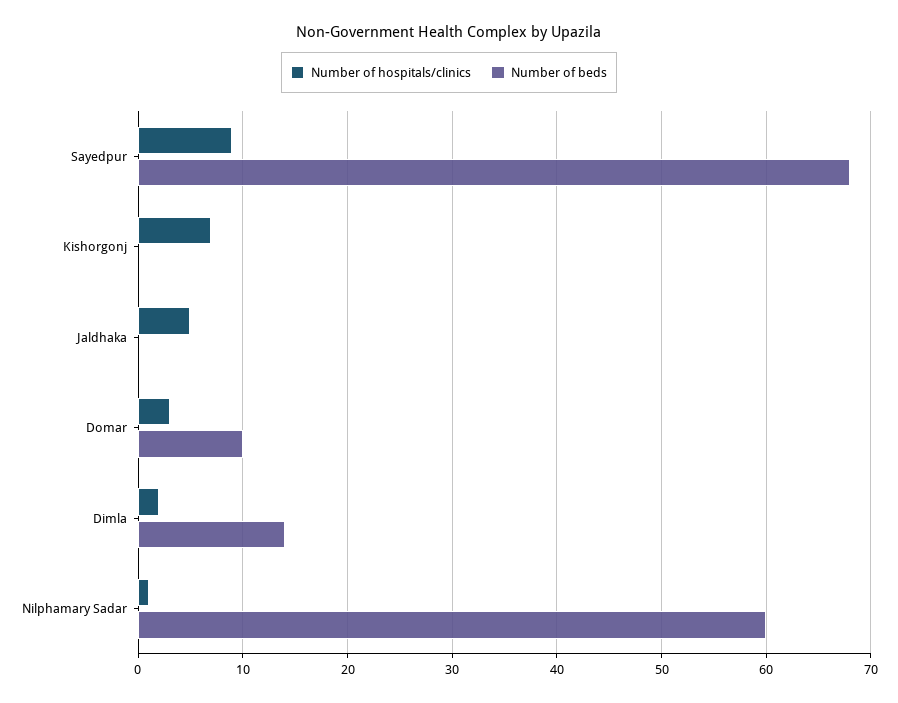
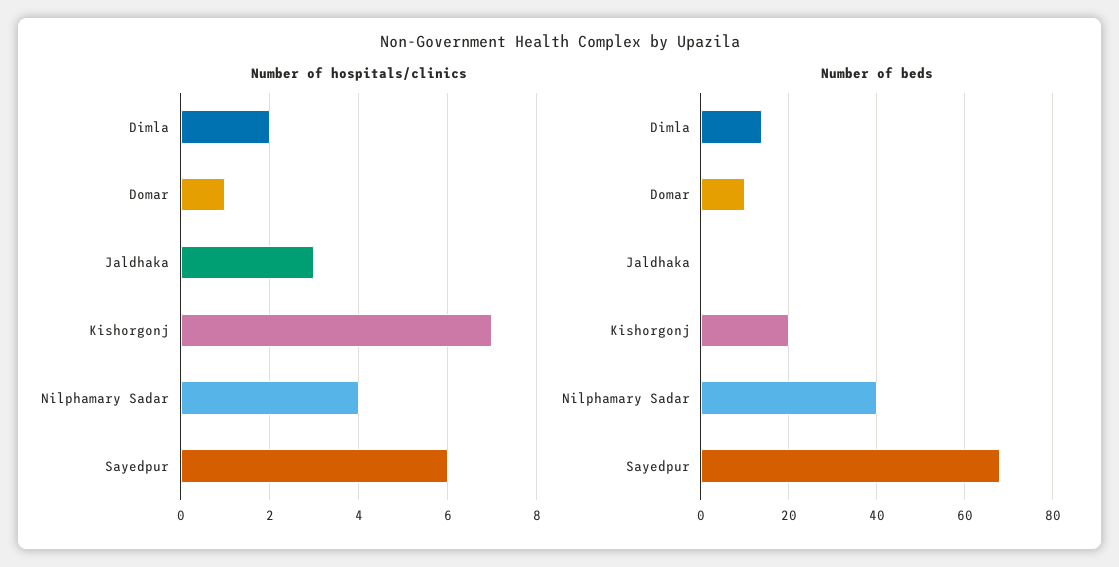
  {
    "Number of hospitals/clinics": {
-     "Sayedpur": 9,
+     "Sayedpur": 6,
      "Kishorgonj": 7,
-     "Jaldhaka": 5,
+     "Jaldhaka": 3,
-     "Domar": 3,
+     "Domar": 1,
      "Dimla": 2,
-     "Nilphamary Sadar": 1
+     "Nilphamary Sadar": 4
    },
    "Number of beds": {
      "Sayedpur": 68,
-     "Kishorgonj": 0,
+     "Kishorgonj": 20,
      "Jaldhaka": 0,
      "Domar": 10,
      "Dimla": 14,
-     "Nilphamary Sadar": 60
+     "Nilphamary Sadar": 40
    }
  }

